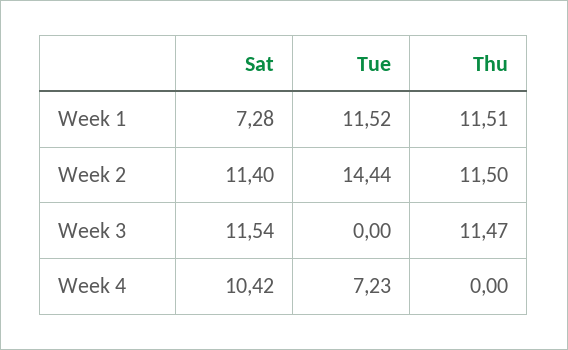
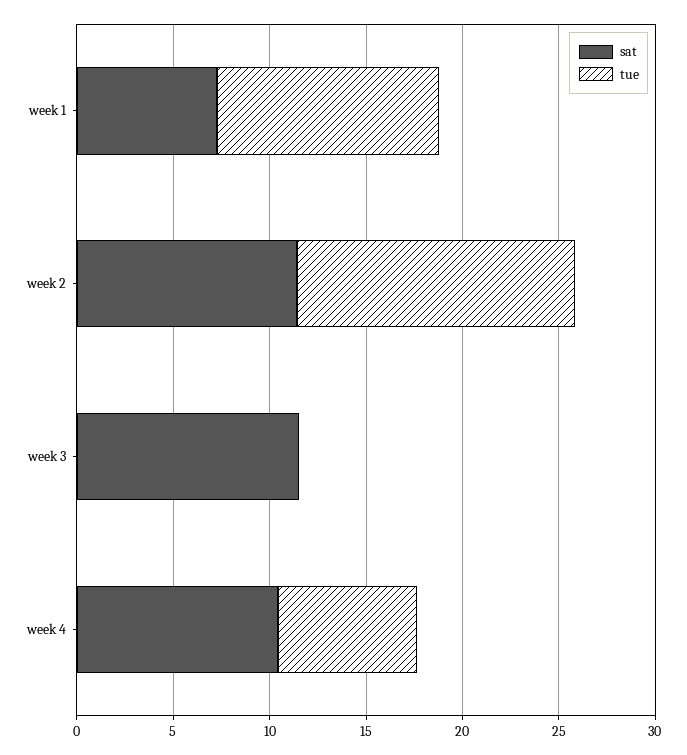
  {
    "Sat": {
      "Week 1": 7.28,
      "Week 2": 11.4,
      "Week 3": 11.54,
      "Week 4": 10.42
    },
    "Tue": {
      "Week 1": 11.52,
      "Week 2": 14.44,
      "Week 3": 0,
      "Week 4": 7.23
-   },
+   }
-   "Thu": {
-     "Week 1": 11.51,
-     "Week 2": 11.5,
-     "Week 3": 11.47,
-     "Week 4": 0
-   }
  }

